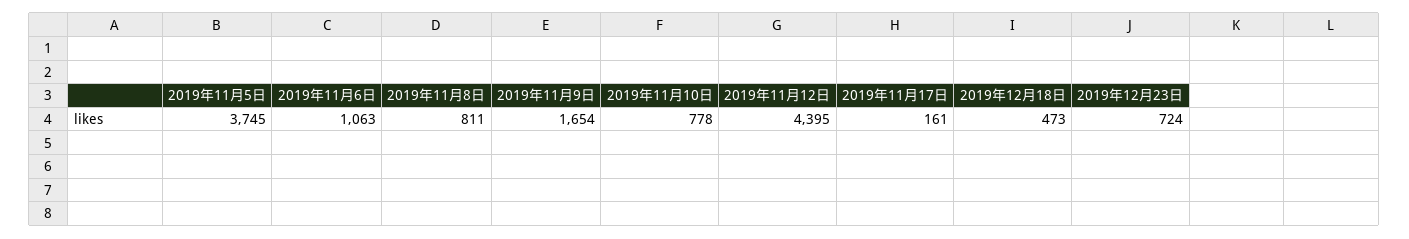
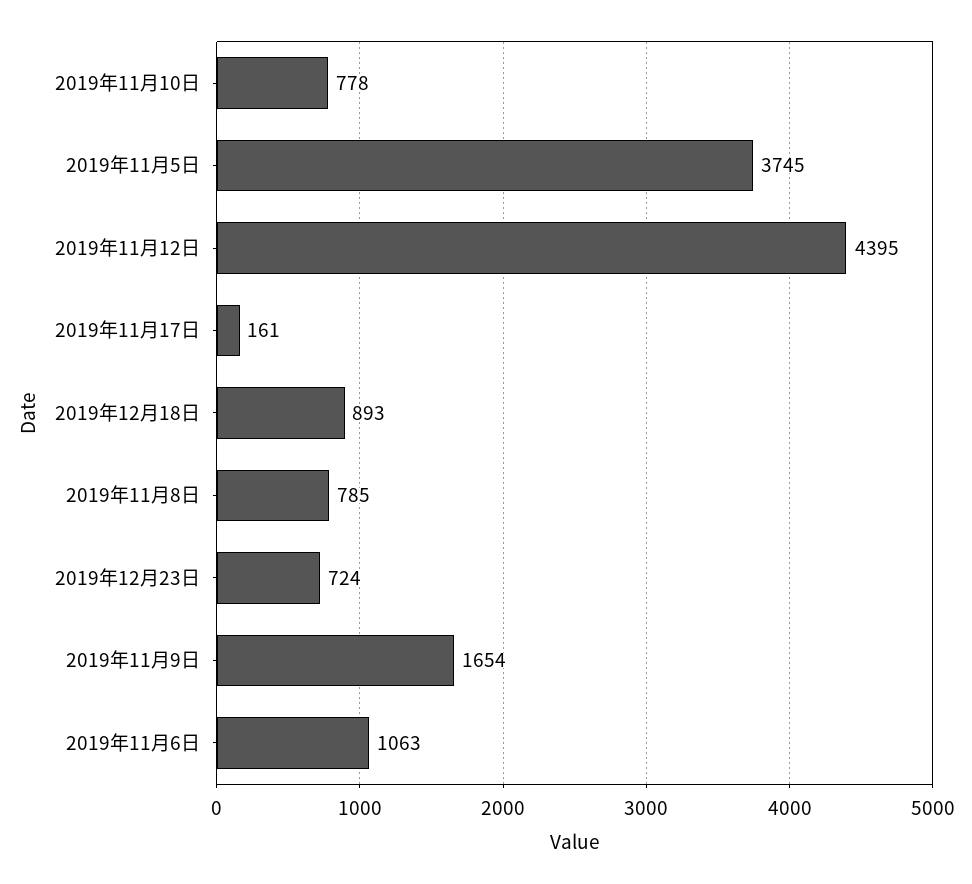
  {
    "2019年11月5日": 3745,
    "2019年11月6日": 1063,
-   "2019年11月8日": 811,
+   "2019年11月8日": 785,
    "2019年11月9日": 1654,
    "2019年11月10日": 778,
    "2019年11月12日": 4395,
    "2019年11月17日": 161,
-   "2019年12月18日": 473,
+   "2019年12月18日": 893,
    "2019年12月23日": 724
  }

